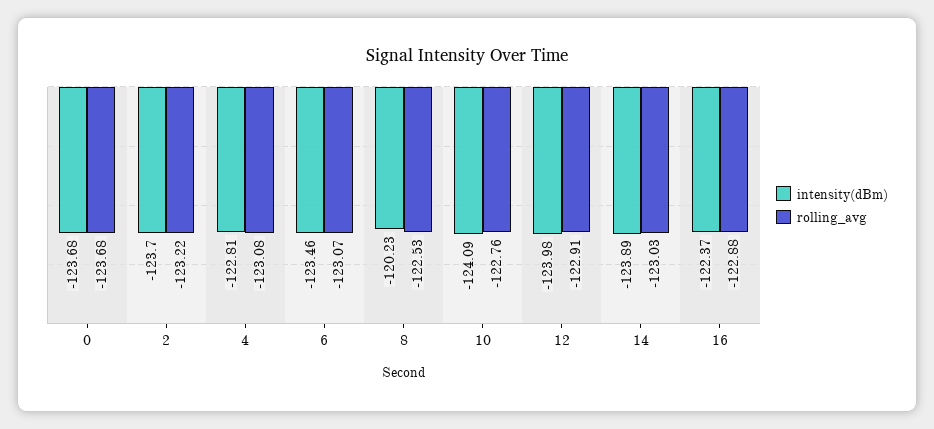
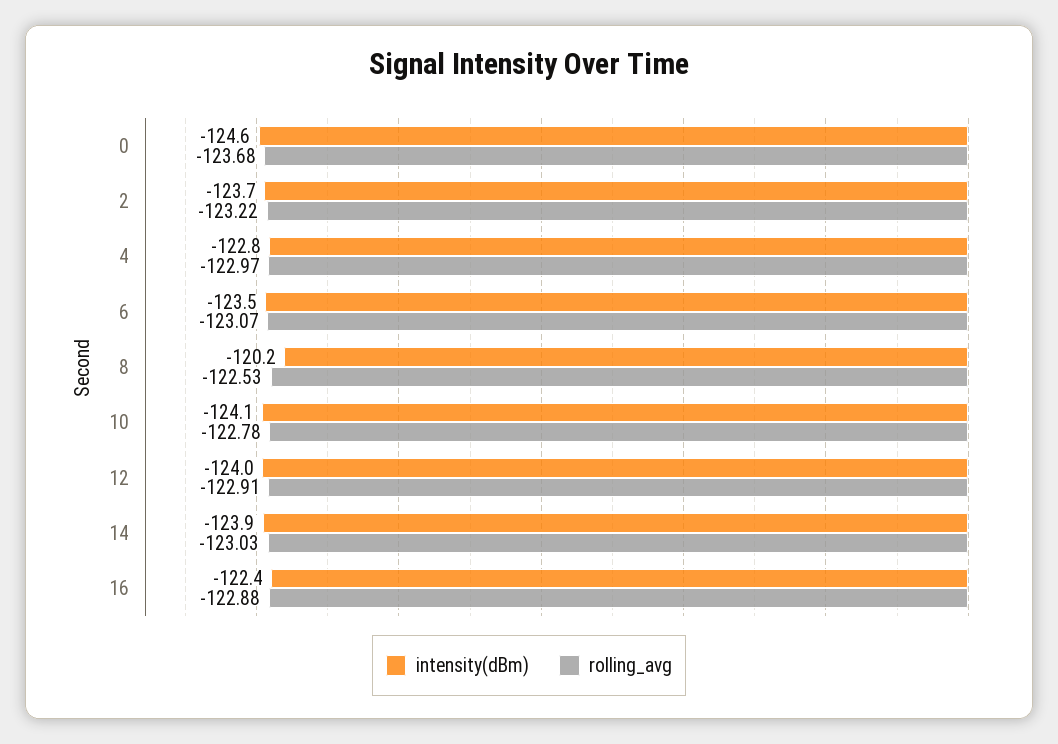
  {
    "intensity(dBm)": {
-     "0": -123.68,
+     "0": -124.6,
      "2": -123.7,
      "4": -122.81,
      "6": -123.46,
      "8": -120.23,
      "10": -124.09,
      "12": -123.98,
      "14": -123.89,
      "16": -122.37
    },
    "rolling_avg": {
      "0": -123.68,
      "2": -123.22,
-     "4": -123.08,
+     "4": -122.97,
      "6": -123.07,
      "8": -122.53,
-     "10": -122.76,
+     "10": -122.78,
      "12": -122.91,
      "14": -123.03,
      "16": -122.88
    }
  }

